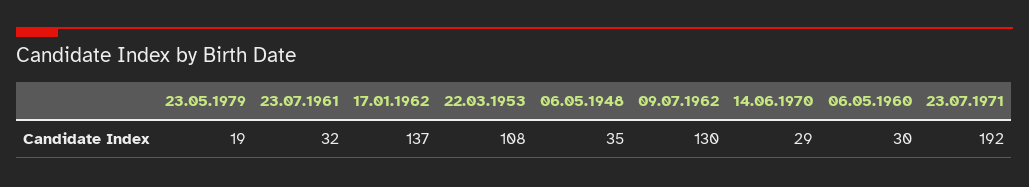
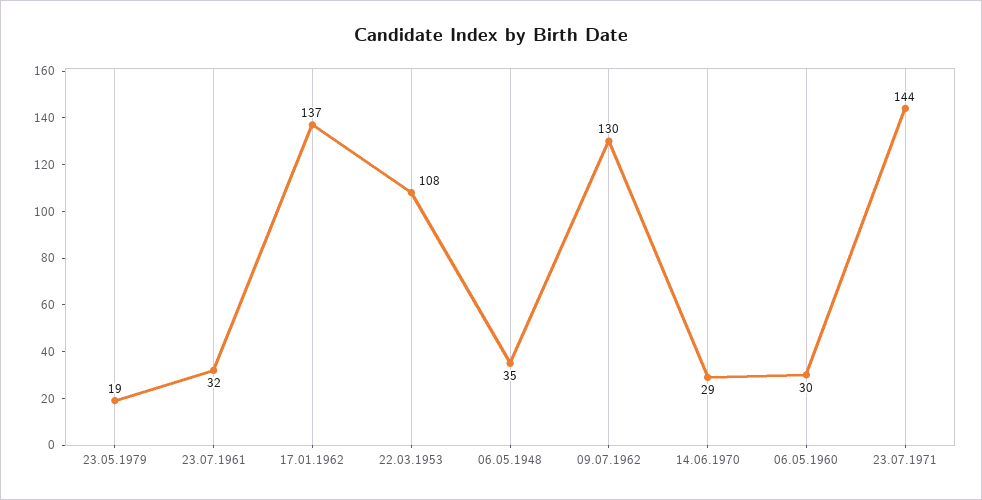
  {
    "23.05.1979": 19,
    "23.07.1961": 32,
    "17.01.1962": 137,
    "22.03.1953": 108,
    "06.05.1948": 35,
    "09.07.1962": 130,
    "14.06.1970": 29,
    "06.05.1960": 30,
-   "23.07.1971": 192
+   "23.07.1971": 144
  }

